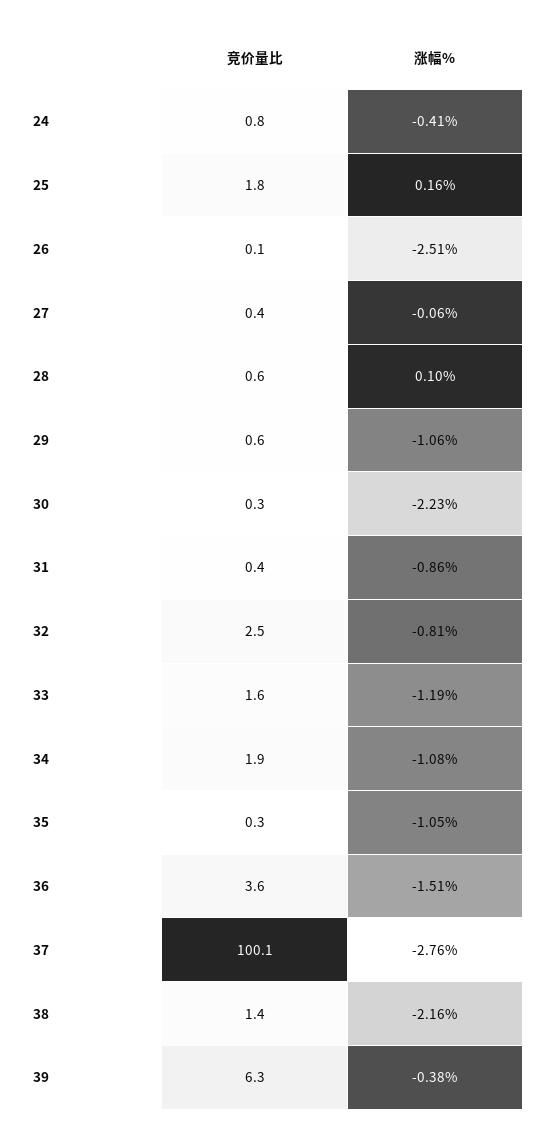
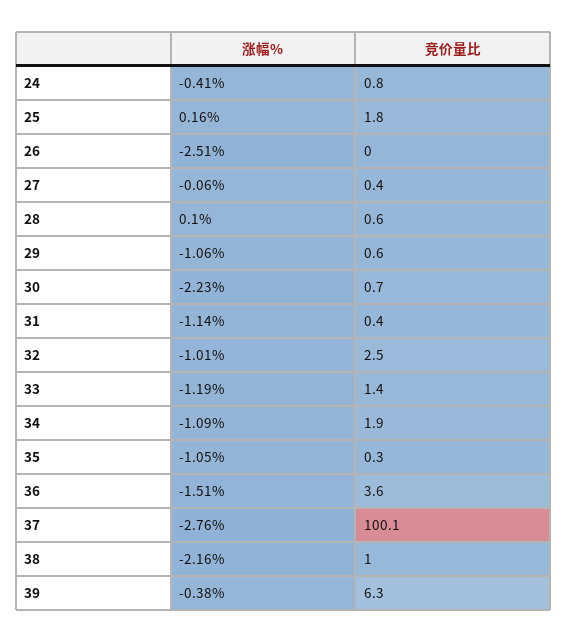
  {
    "竞价量比": {
      "24": 0.8,
      "25": 1.8,
-     "26": 0.1,
+     "26": 0,
      "27": 0.4,
      "28": 0.6,
      "29": 0.6,
-     "30": 0.3,
+     "30": 0.7,
      "31": 0.4,
      "32": 2.5,
-     "33": 1.6,
+     "33": 1.4,
      "34": 1.9,
      "35": 0.3,
      "36": 3.6,
      "37": 100.1,
-     "38": 1.4,
+     "38": 1,
      "39": 6.3
    },
    "涨幅%": {
      "24": -0.41,
      "25": 0.16,
      "26": -2.51,
      "27": -0.06,
      "28": 0.1,
      "29": -1.06,
      "30": -2.23,
-     "31": -0.86,
+     "31": -1.14,
-     "32": -0.81,
+     "32": -1.01,
      "33": -1.19,
-     "34": -1.08,
+     "34": -1.09,
      "35": -1.05,
      "36": -1.51,
      "37": -2.76,
      "38": -2.16,
      "39": -0.38
    }
  }

